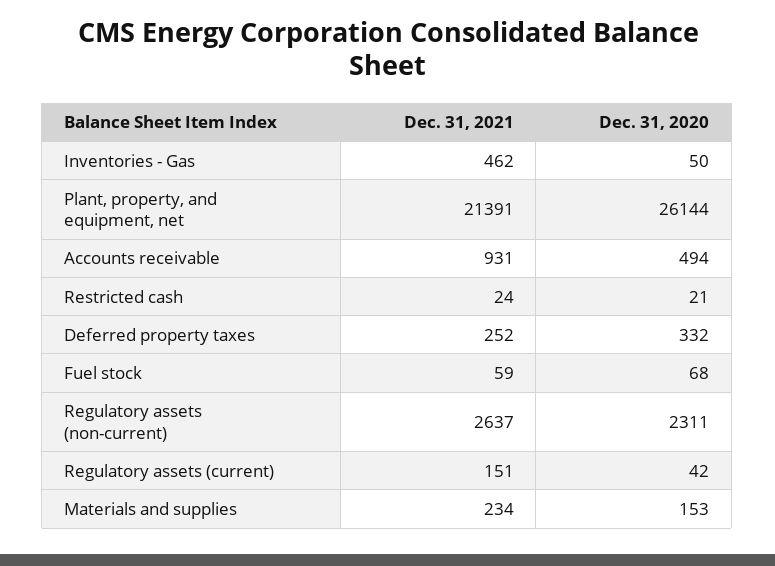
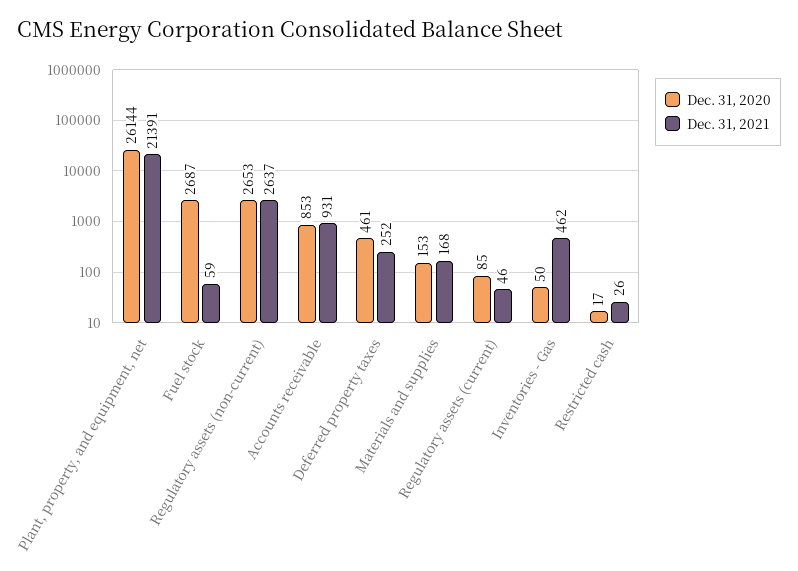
  {
    "Dec. 31, 2021": {
      "Inventories - Gas": 462,
      "Plant, property, and equipment, net": 21391,
      "Accounts receivable": 931,
-     "Restricted cash": 24,
+     "Restricted cash": 26,
      "Deferred property taxes": 252,
      "Fuel stock": 59,
      "Regulatory assets (non-current)": 2637,
-     "Regulatory assets (current)": 151,
+     "Regulatory assets (current)": 46,
-     "Materials and supplies": 234
+     "Materials and supplies": 168
    },
    "Dec. 31, 2020": {
      "Inventories - Gas": 50,
      "Plant, property, and equipment, net": 26144,
-     "Accounts receivable": 494,
+     "Accounts receivable": 853,
-     "Restricted cash": 21,
+     "Restricted cash": 17,
-     "Deferred property taxes": 332,
+     "Deferred property taxes": 461,
-     "Fuel stock": 68,
+     "Fuel stock": 2687,
-     "Regulatory assets (non-current)": 2311,
+     "Regulatory assets (non-current)": 2653,
-     "Regulatory assets (current)": 42,
+     "Regulatory assets (current)": 85,
      "Materials and supplies": 153
    }
  }

